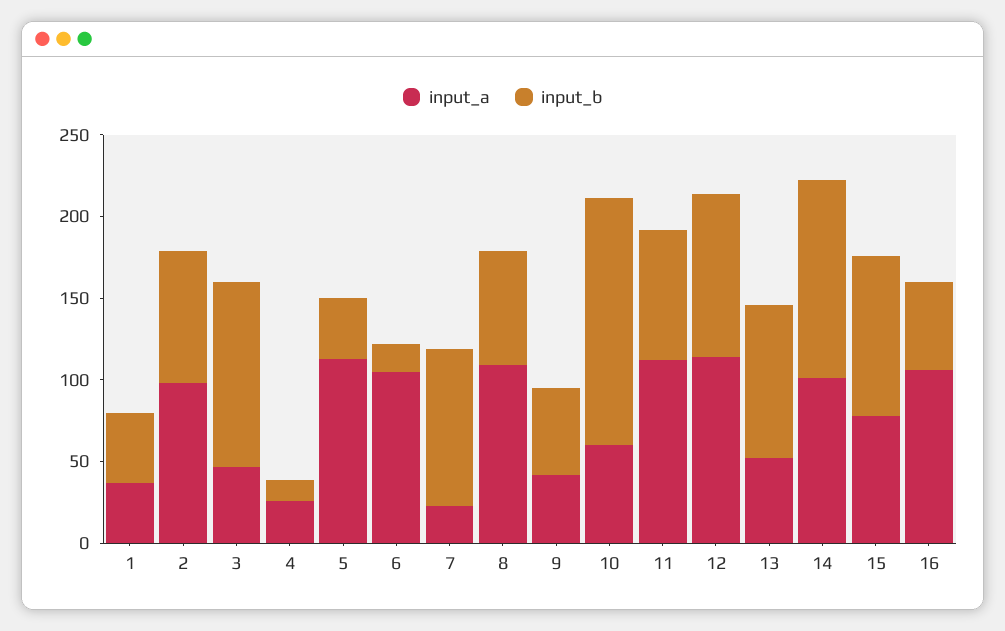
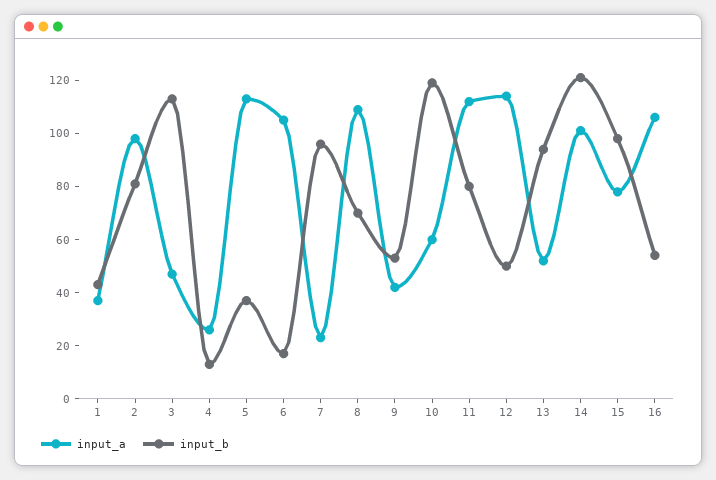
  {
    "input_a": {
      "1": 35,
      "2": 100,
      "3": 45,
      "4": 25,
      "5": 115,
      "6": 105,
      "7": 25,
      "8": 110,
      "9": 40,
      "10": 60,
      "11": 110,
      "12": 115,
      "13": 50,
      "14": 100,
      "15": 80,
      "16": 105
    },
    "input_b": {
      "1": 45,
      "2": 80,
      "3": 115,
      "4": 15,
      "5": 35,
      "6": 15,
      "7": 95,
      "8": 70,
      "9": 55,
-     "10": 150,
+     "10": 120,
      "11": 80,
-     "12": 100,
+     "12": 50,
      "13": 95,
      "14": 120,
      "15": 100,
      "16": 55
    }
  }

